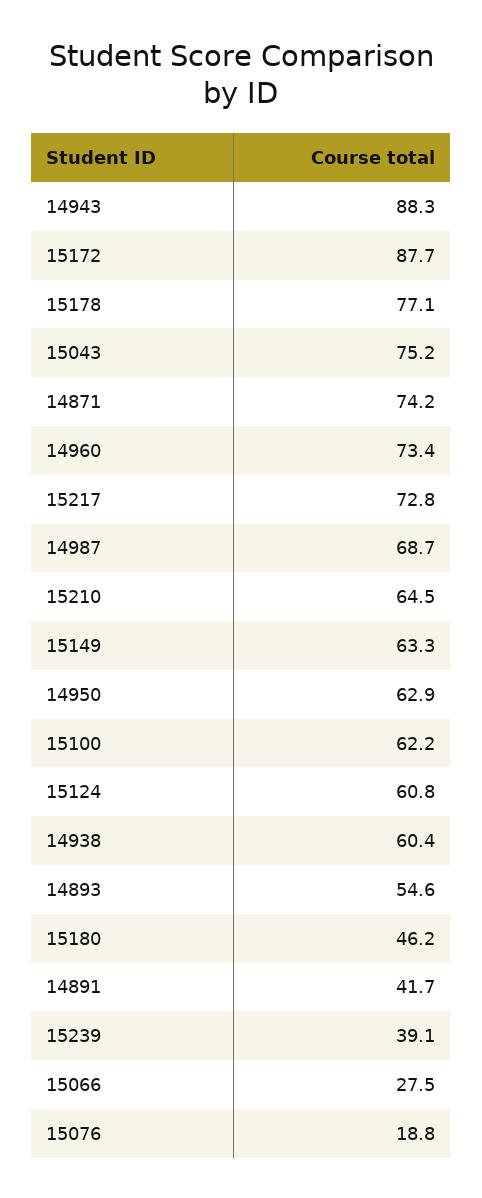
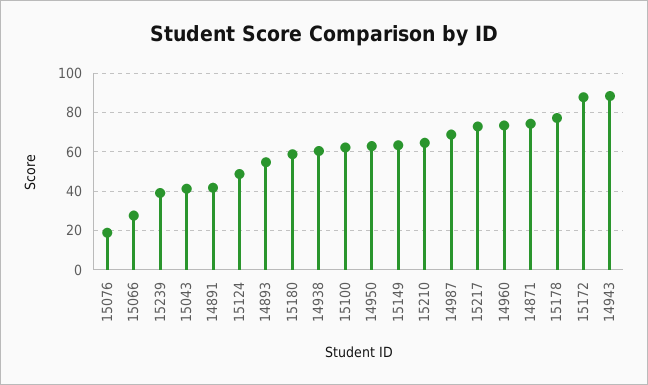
  {
    "14943": 88.3,
    "15172": 87.7,
    "15178": 77.1,
-   "15043": 75.2,
+   "15043": 40,
    "14871": 74.2,
    "14960": 73.4,
    "15217": 72.8,
    "14987": 68.7,
    "15210": 64.5,
    "15149": 63.3,
    "14950": 62.9,
    "15100": 62.2,
-   "15124": 60.8,
+   "15124": 50,
    "14938": 60.4,
    "14893": 54.6,
-   "15180": 46.2,
+   "15180": 60,
    "14891": 41.7,
    "15239": 39.1,
    "15066": 27.5,
    "15076": 18.8
  }

